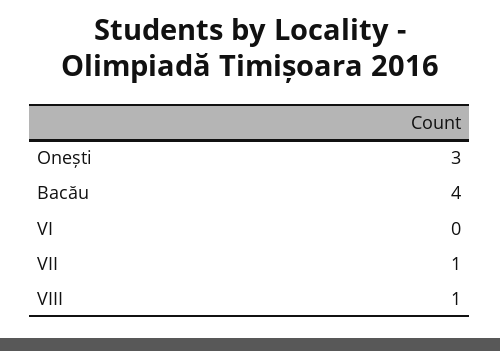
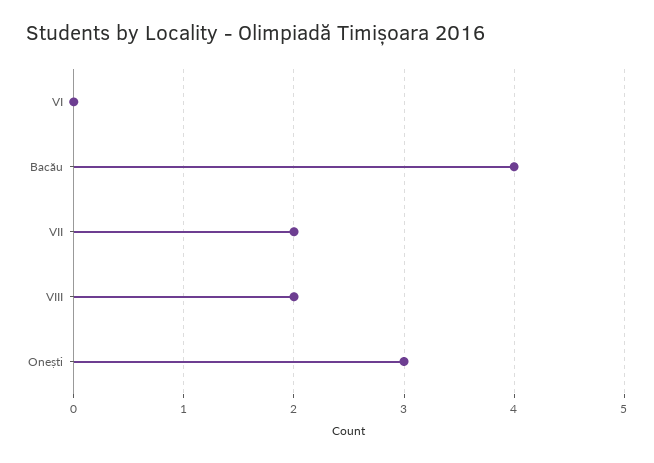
  {
    "Onești": 3,
    "Bacău": 4,
    "VI": 0,
-   "VII": 1,
+   "VII": 2,
-   "VIII": 1
+   "VIII": 2
  }

